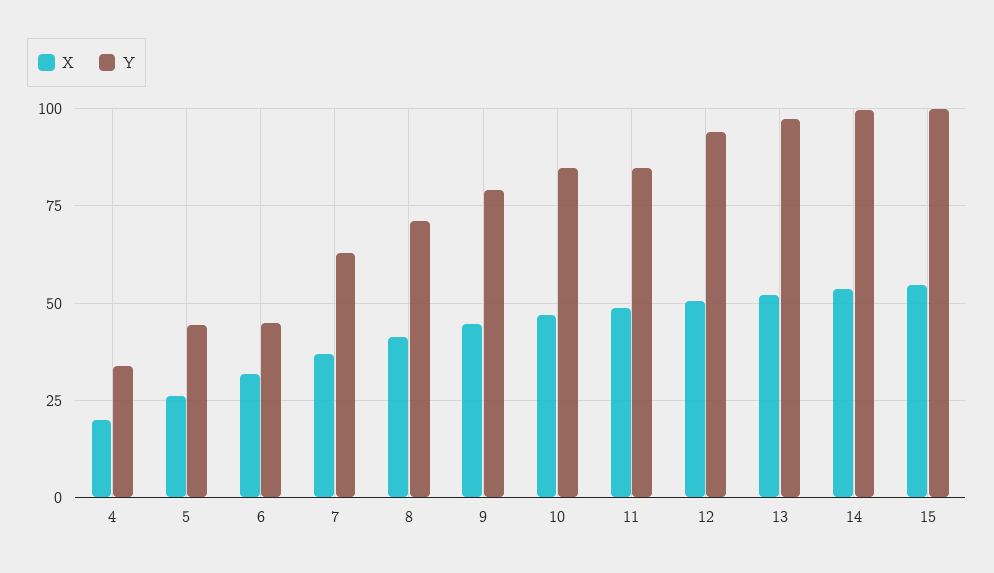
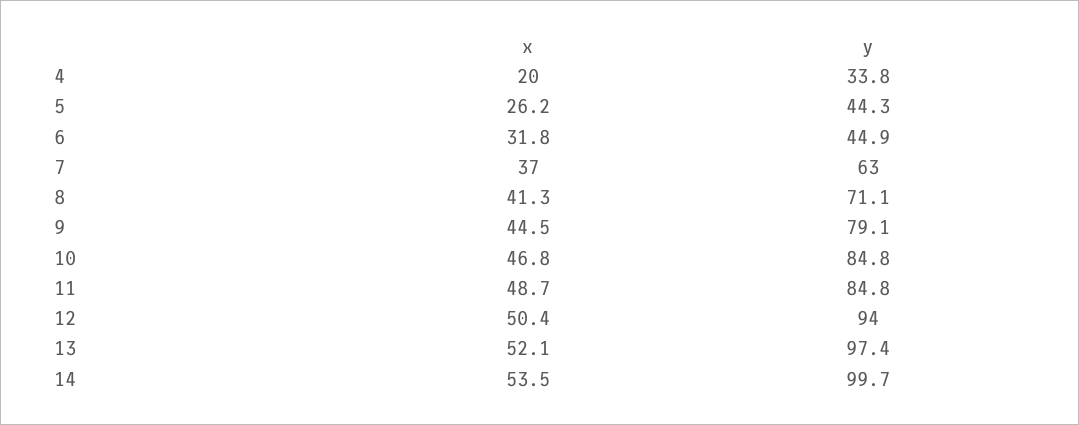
  {
    "X": {
      "4": 20,
      "5": 26.2,
      "6": 31.8,
      "7": 37,
      "8": 41.3,
      "9": 44.5,
      "10": 46.8,
      "11": 48.7,
      "12": 50.4,
      "13": 52.1,
-     "14": 53.5,
+     "14": 53.5
-     "15": 55
    },
    "Y": {
      "4": 33.8,
      "5": 44.3,
      "6": 44.9,
      "7": 63,
      "8": 71.1,
      "9": 79.1,
      "10": 84.8,
      "11": 84.8,
      "12": 94,
      "13": 97.4,
-     "14": 99.7,
+     "14": 99.7
-     "15": 100
    }
  }

